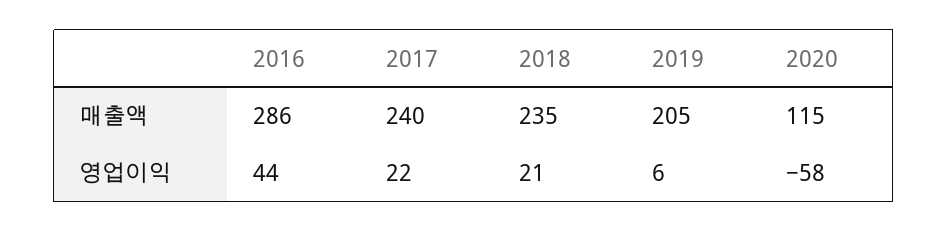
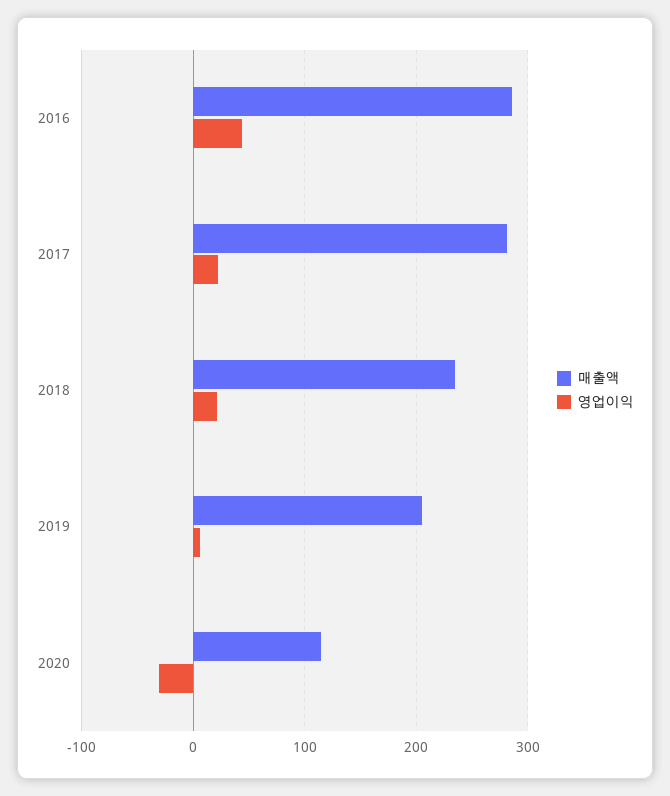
  {
    "매출액": {
      "2016": 286,
-     "2017": 240,
+     "2017": 280,
      "2018": 235,
      "2019": 205,
      "2020": 115
    },
    "영업이익": {
      "2016": 44,
      "2017": 22,
      "2018": 21,
      "2019": 6,
-     "2020": -58
+     "2020": -30
    }
  }

